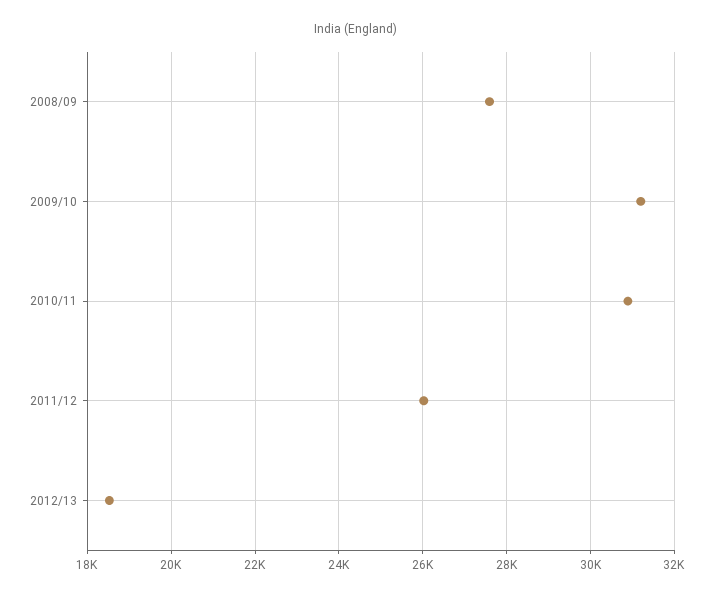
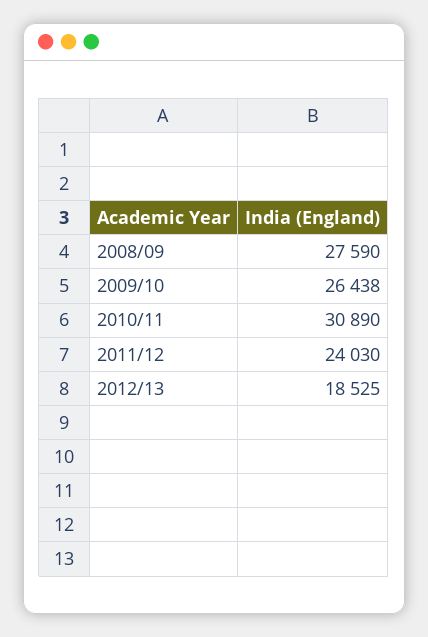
  {
    "2008/09": 27590,
-   "2009/10": 31200,
+   "2009/10": 26438,
    "2010/11": 30890,
-   "2011/12": 26000,
+   "2011/12": 24030,
    "2012/13": 18525
  }

